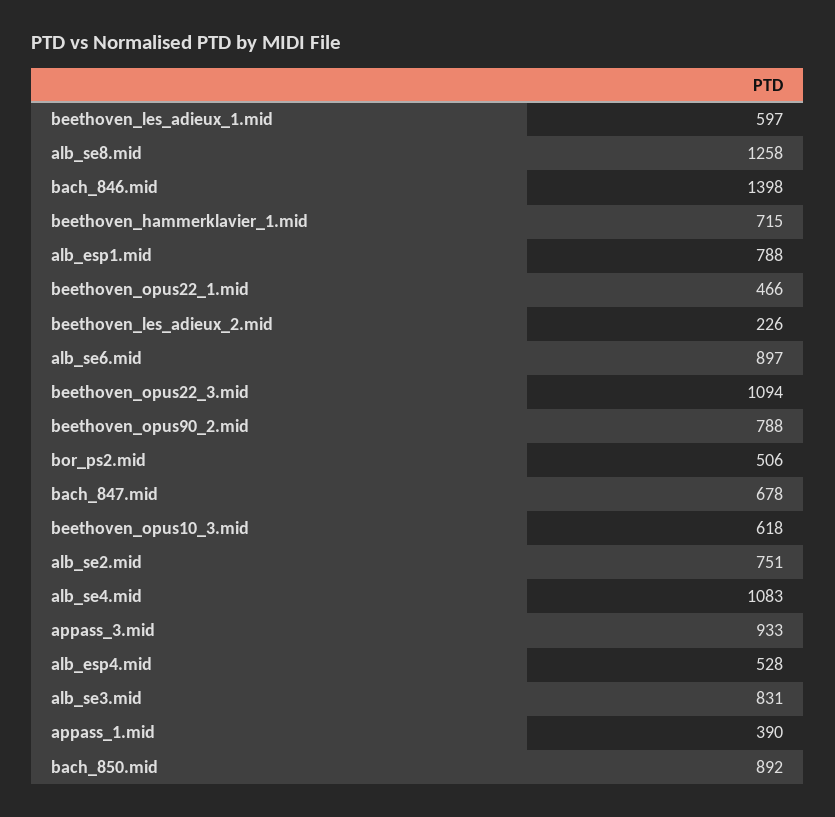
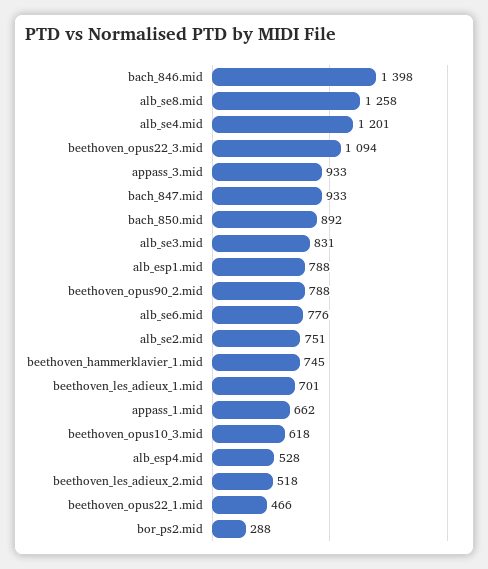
  {
-   "beethoven_les_adieux_1.mid": 597,
+   "beethoven_les_adieux_1.mid": 701,
    "alb_se8.mid": 1258,
    "bach_846.mid": 1398,
-   "beethoven_hammerklavier_1.mid": 715,
+   "beethoven_hammerklavier_1.mid": 745,
    "alb_esp1.mid": 788,
    "beethoven_opus22_1.mid": 466,
-   "beethoven_les_adieux_2.mid": 226,
+   "beethoven_les_adieux_2.mid": 518,
-   "alb_se6.mid": 897,
+   "alb_se6.mid": 776,
    "beethoven_opus22_3.mid": 1094,
    "beethoven_opus90_2.mid": 788,
-   "bor_ps2.mid": 506,
+   "bor_ps2.mid": 288,
-   "bach_847.mid": 678,
+   "bach_847.mid": 933,
    "beethoven_opus10_3.mid": 618,
    "alb_se2.mid": 751,
-   "alb_se4.mid": 1083,
+   "alb_se4.mid": 1201,
    "appass_3.mid": 933,
    "alb_esp4.mid": 528,
    "alb_se3.mid": 831,
-   "appass_1.mid": 390,
+   "appass_1.mid": 662,
    "bach_850.mid": 892
  }

